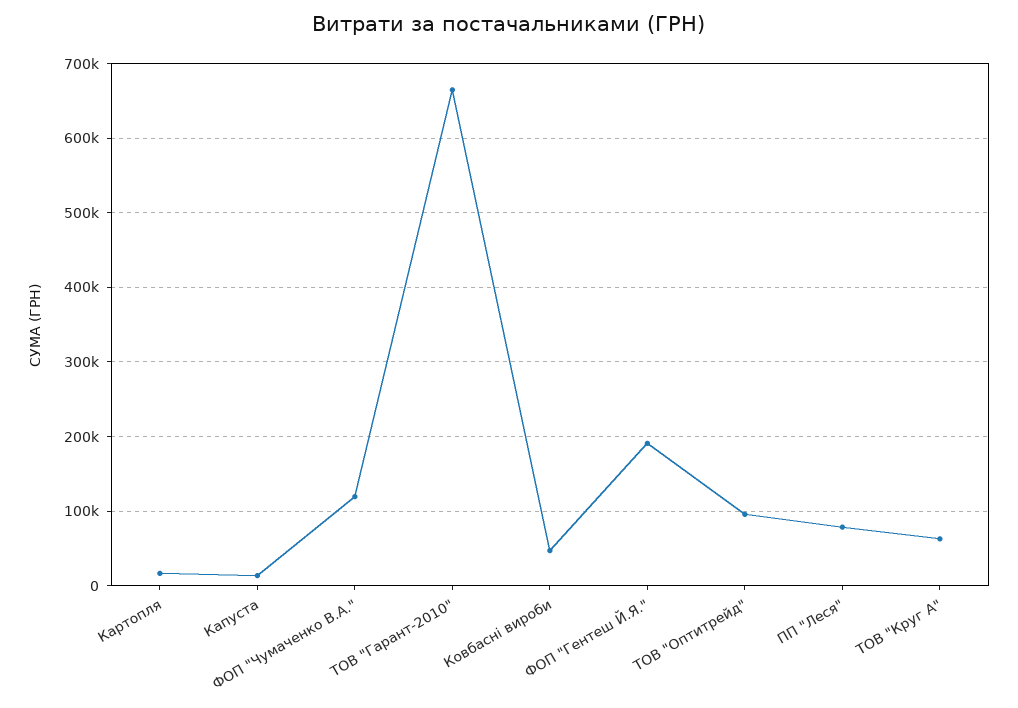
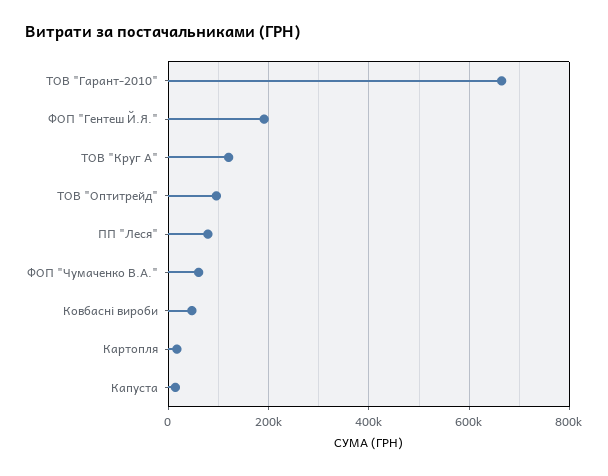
  {
    "Картопля": 20000,
    "Капуста": 10000,
-   "ФОП \"Чумаченко В.А.\"": 120000,
+   "ФОП \"Чумаченко В.А.\"": 60000,
    "ТОВ \"Гарант-2010\"": 660000,
    "Ковбасні вироби": 50000,
    "ФОП \"Гентеш Й.Я.\"": 190000,
    "ТОВ \"Оптитрейд\"": 100000,
    "ПП \"Леся\"": 80000,
-   "ТОВ \"Круг А\"": 60000
+   "ТОВ \"Круг А\"": 120000
  }

